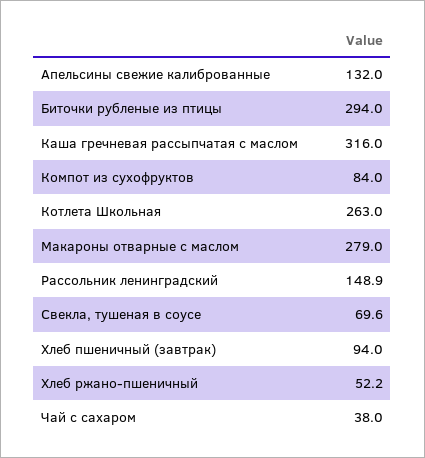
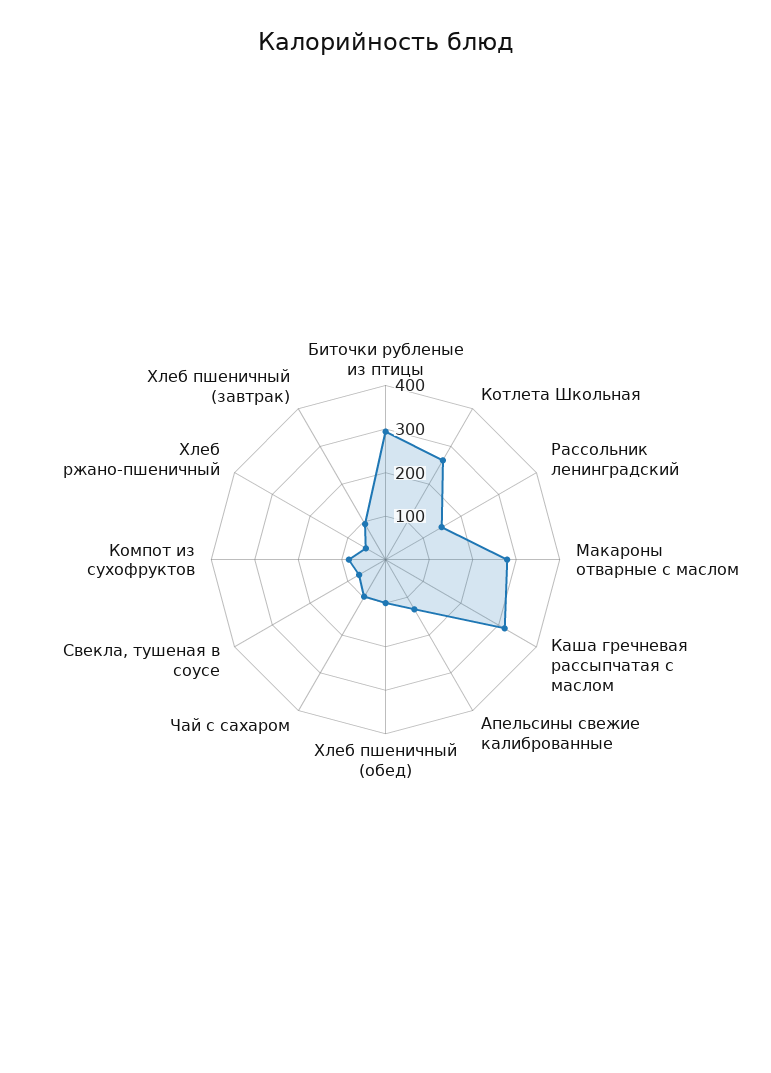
  {
    "Апельсины свежие калиброванные": 132,
    "Биточки рубленые из птицы": 294,
    "Каша гречневая рассыпчатая с маслом": 316,
    "Компот из сухофруктов": 84,
    "Котлета Школьная": 263,
    "Макароны отварные с маслом": 279,
    "Рассольник ленинградский": 148.9,
    "Свекла, тушеная в соусе": 69.6,
    "Хлеб пшеничный (завтрак)": 94,
    "Хлеб ржано-пшеничный": 52.2,
-   "Чай с сахаром": 38
+   "Чай с сахаром": 100,
+   "Хлеб пшеничный (обед)": 100
  }

